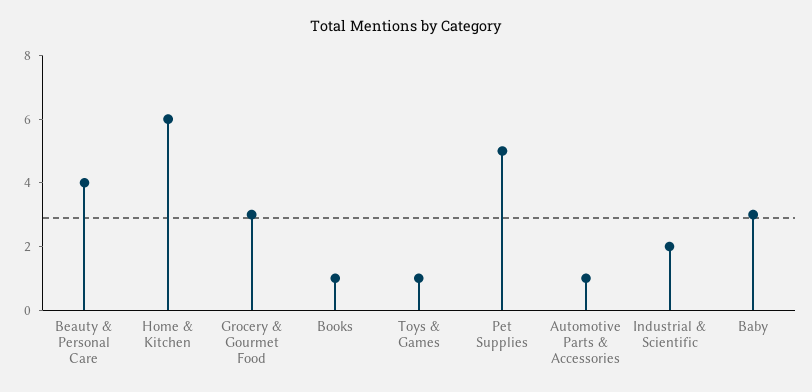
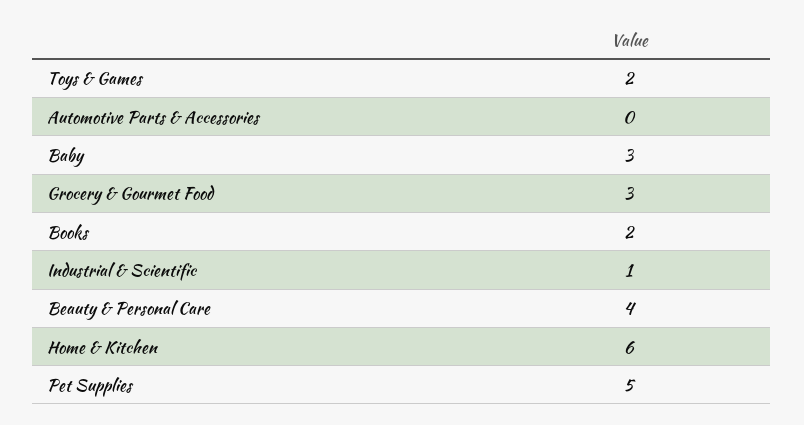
  {
    "Beauty & Personal Care": 4,
    "Home & Kitchen": 6,
    "Grocery & Gourmet Food": 3,
-   "Books": 1,
+   "Books": 2,
-   "Toys & Games": 1,
+   "Toys & Games": 2,
    "Pet Supplies": 5,
-   "Automotive Parts & Accessories": 1,
+   "Automotive Parts & Accessories": 0,
-   "Industrial & Scientific": 2,
+   "Industrial & Scientific": 1,
    "Baby": 3
  }

